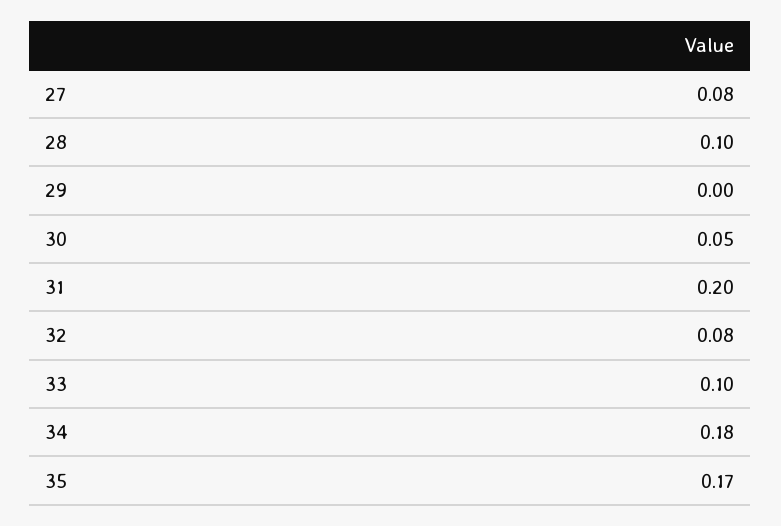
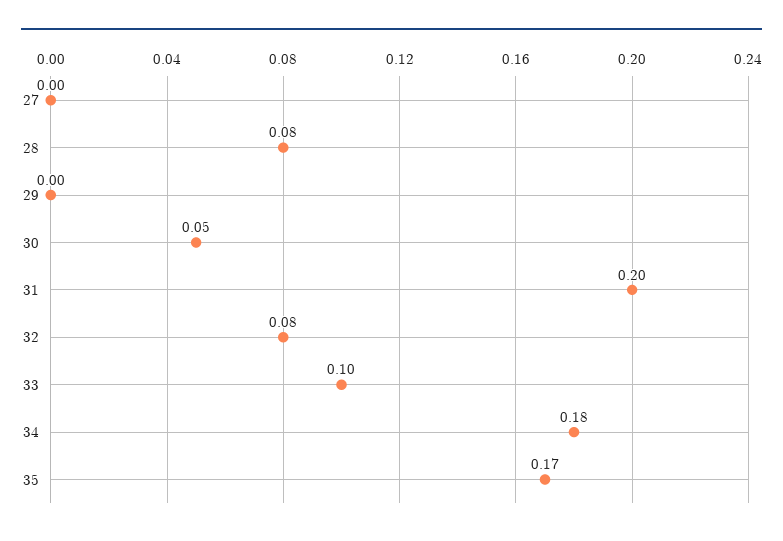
  {
-   "27": 0.08,
+   "27": 0,
-   "28": 0.1,
+   "28": 0.08,
    "29": 0,
    "30": 0.05,
    "31": 0.2,
    "32": 0.08,
    "33": 0.1,
    "34": 0.18,
    "35": 0.17
  }

